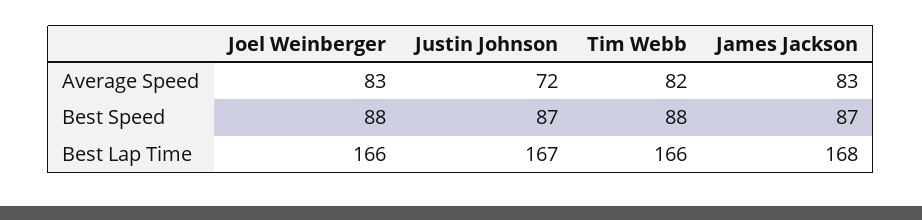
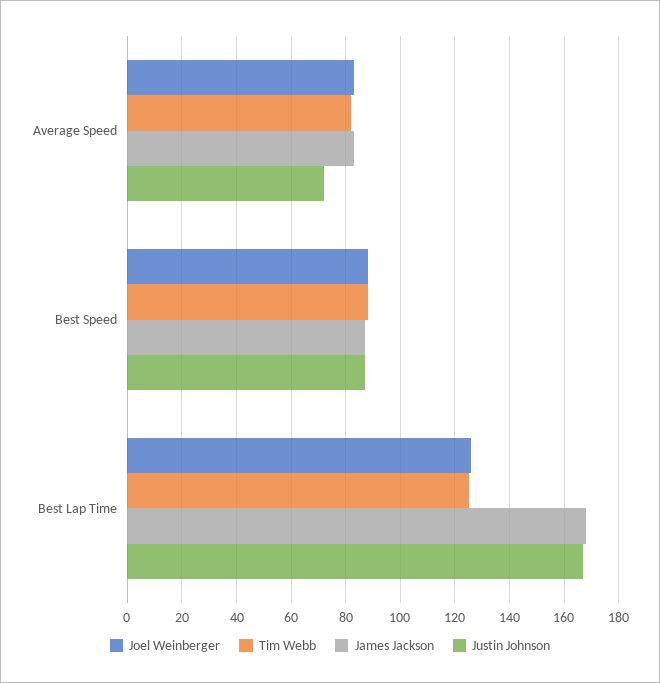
  {
    "Joel Weinberger": {
      "Average Speed": 83,
      "Best Speed": 88,
-     "Best Lap Time": 166
+     "Best Lap Time": 125
    },
    "Justin Johnson": {
      "Average Speed": 72,
      "Best Speed": 87,
      "Best Lap Time": 167
    },
    "Tim Webb": {
      "Average Speed": 82,
      "Best Speed": 88,
-     "Best Lap Time": 166
+     "Best Lap Time": 125
    },
    "James Jackson": {
      "Average Speed": 83,
      "Best Speed": 87,
      "Best Lap Time": 168
    }
  }

